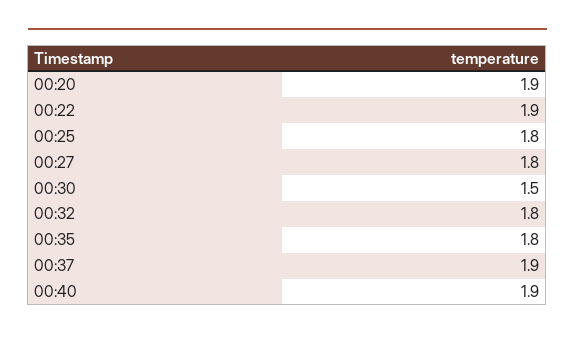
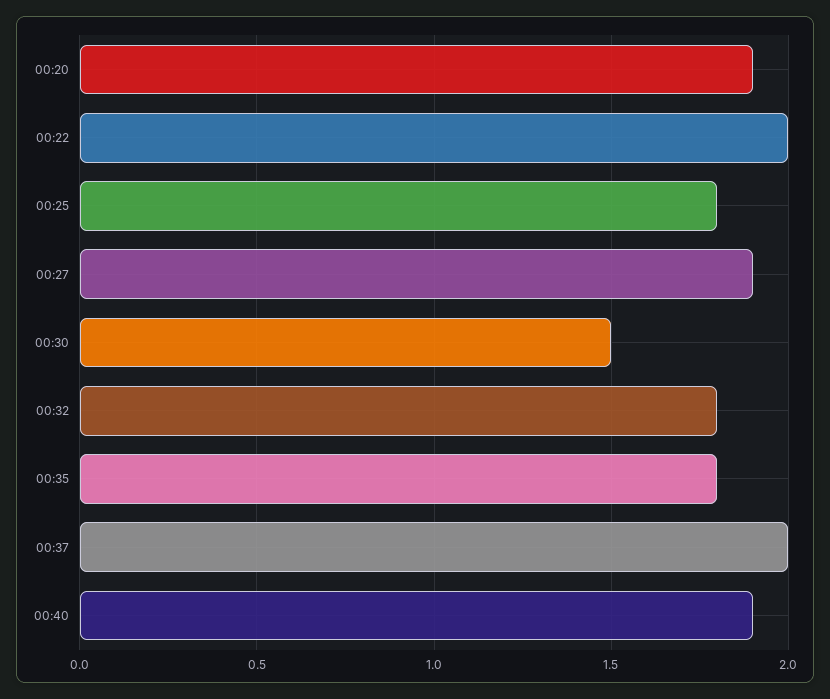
  {
    "00:20": 1.9,
-   "00:22": 1.9,
+   "00:22": 2,
    "00:25": 1.8,
-   "00:27": 1.8,
+   "00:27": 1.9,
    "00:30": 1.5,
    "00:32": 1.8,
    "00:35": 1.8,
-   "00:37": 1.9,
+   "00:37": 2,
    "00:40": 1.9
  }

